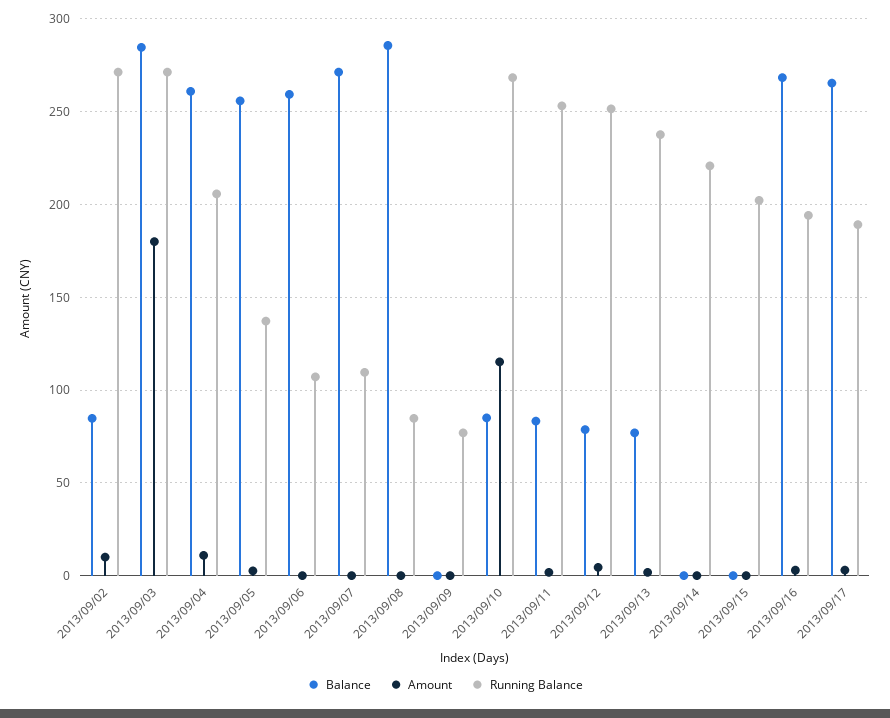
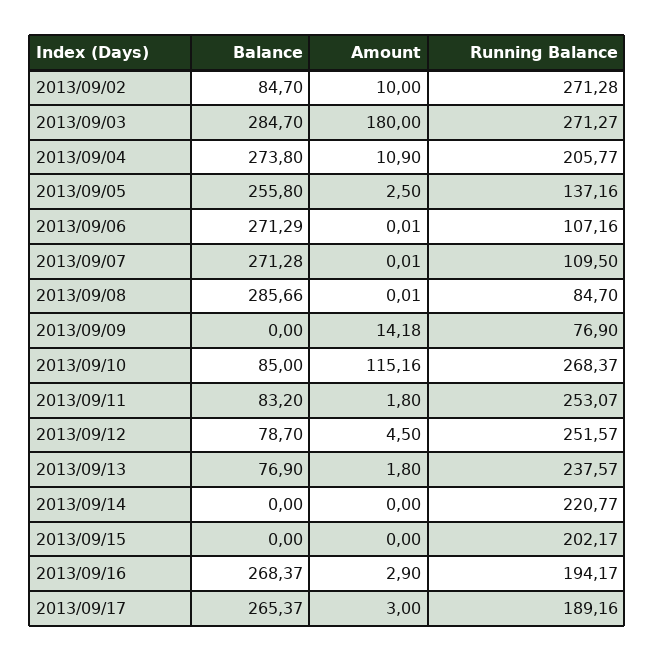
  {
    "Balance": {
      "2013/09/02": 84.7,
      "2013/09/03": 284.7,
-     "2013/09/04": 260,
+     "2013/09/04": 273.8,
      "2013/09/05": 255.8,
-     "2013/09/06": 260,
+     "2013/09/06": 271.29,
      "2013/09/07": 271.28,
      "2013/09/08": 285.66,
      "2013/09/09": 0,
      "2013/09/10": 85,
      "2013/09/11": 83.2,
      "2013/09/12": 78.7,
      "2013/09/13": 76.9,
      "2013/09/14": 0,
      "2013/09/15": 0,
      "2013/09/16": 268.37,
      "2013/09/17": 265.37
    },
    "Amount": {
      "2013/09/02": 10,
      "2013/09/03": 180,
      "2013/09/04": 10.9,
      "2013/09/05": 2.5,
      "2013/09/06": 0.01,
      "2013/09/07": 0.01,
      "2013/09/08": 0.01,
-     "2013/09/09": 0,
+     "2013/09/09": 14.18,
      "2013/09/10": 115.16,
      "2013/09/11": 1.8,
      "2013/09/12": 4.5,
      "2013/09/13": 1.8,
      "2013/09/14": 0,
      "2013/09/15": 0,
      "2013/09/16": 2.9,
      "2013/09/17": 3
    },
    "Running Balance": {
      "2013/09/02": 271.28,
      "2013/09/03": 271.27,
      "2013/09/04": 205.77,
      "2013/09/05": 137.16,
      "2013/09/06": 107.16,
      "2013/09/07": 109.5,
      "2013/09/08": 84.7,
      "2013/09/09": 76.9,
      "2013/09/10": 268.37,
      "2013/09/11": 253.07,
      "2013/09/12": 251.57,
      "2013/09/13": 237.57,
      "2013/09/14": 220.77,
      "2013/09/15": 202.17,
      "2013/09/16": 194.17,
      "2013/09/17": 189.16
    }
  }

